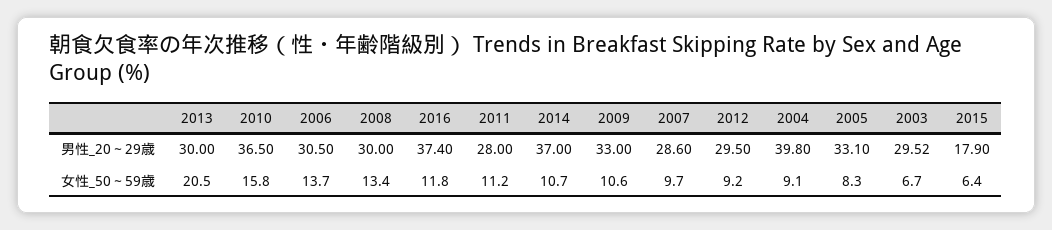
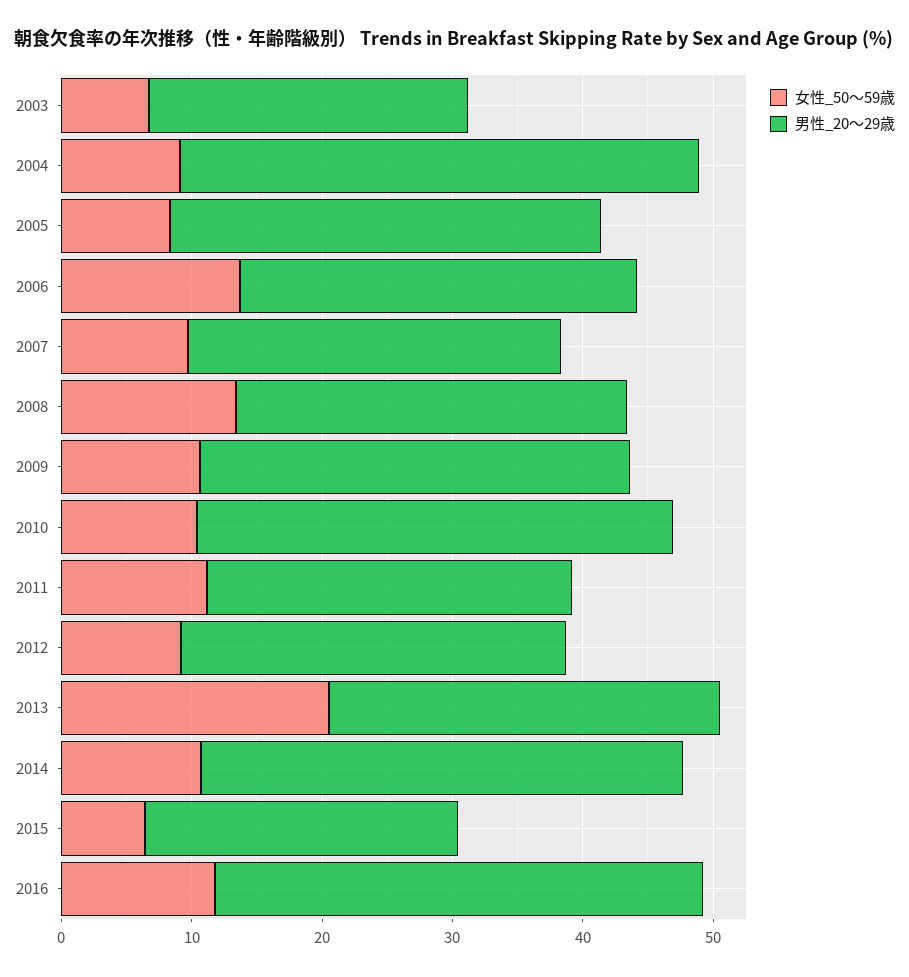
  {
    "男性_20～29歳": {
      "2013": 30,
      "2010": 36.5,
      "2006": 30.5,
      "2008": 30,
      "2016": 37.4,
      "2011": 28,
      "2014": 37,
      "2009": 33,
      "2007": 28.6,
      "2012": 29.5,
      "2004": 39.8,
      "2005": 33.1,
-     "2003": 29.52,
+     "2003": 24,
-     "2015": 17.9
+     "2015": 24
    },
    "女性_50～59歳": {
      "2013": 20.5,
-     "2010": 15.8,
+     "2010": 10,
      "2006": 13.7,
      "2008": 13.4,
      "2016": 11.8,
      "2011": 11.2,
      "2014": 10.7,
      "2009": 10.6,
      "2007": 9.7,
      "2012": 9.2,
      "2004": 9.1,
      "2005": 8.3,
      "2003": 6.7,
      "2015": 6.4
    }
  }

